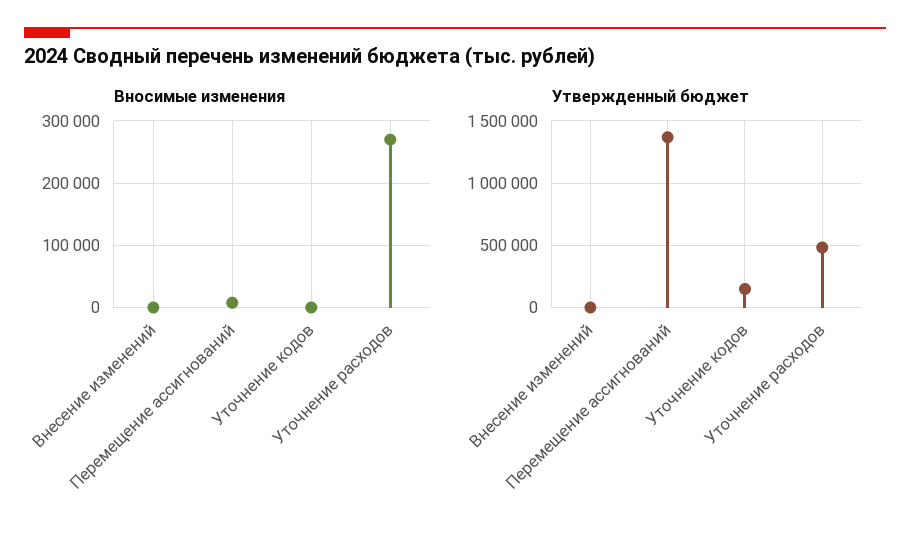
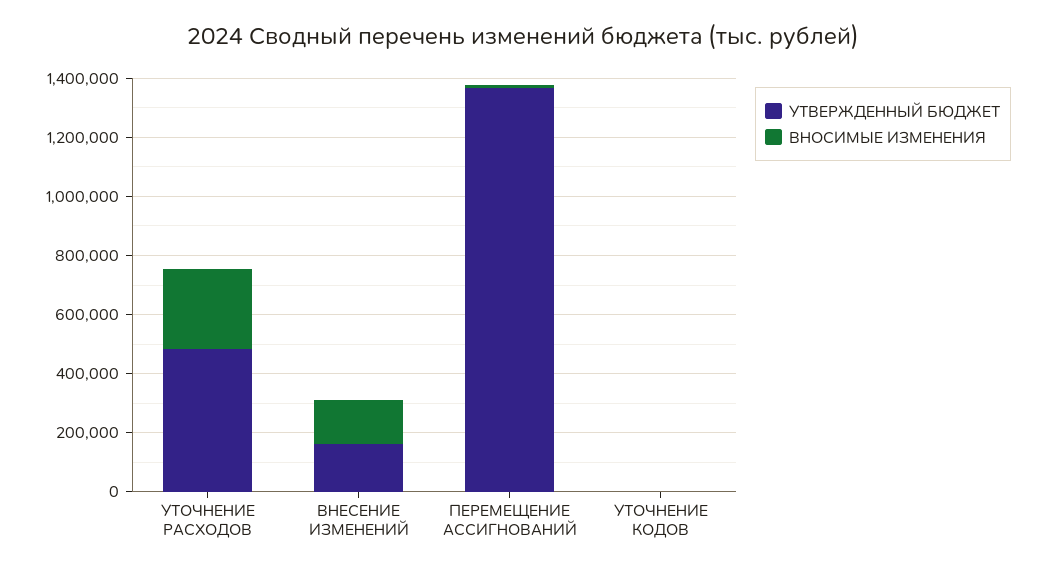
  {
    "Вносимые изменения": {
-     "Внесение изменений": 0,
+     "Внесение изменений": 150000,
      "Перемещение ассигнований": 10000,
      "Уточнение кодов": 0,
      "Уточнение расходов": 270000
    },
    "Утвержденный бюджет": {
-     "Внесение изменений": 0,
+     "Внесение изменений": 150000,
      "Перемещение ассигнований": 1350000,
-     "Уточнение кодов": 150000,
+     "Уточнение кодов": 0,
      "Уточнение расходов": 500000
    }
  }

